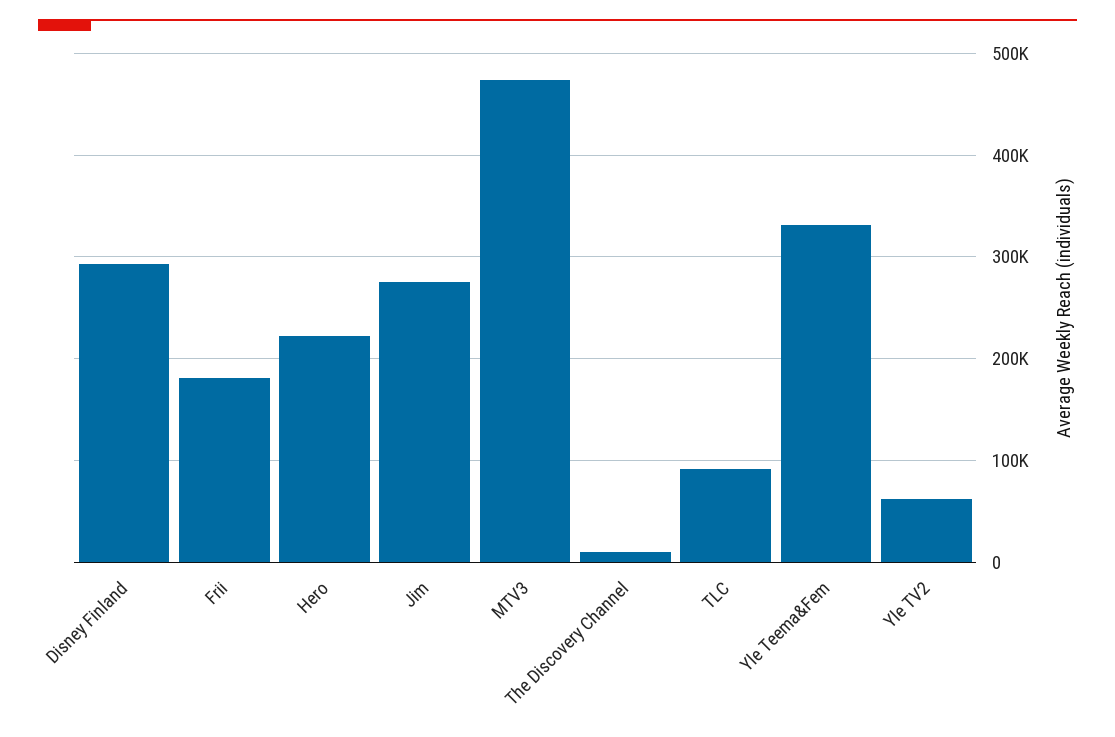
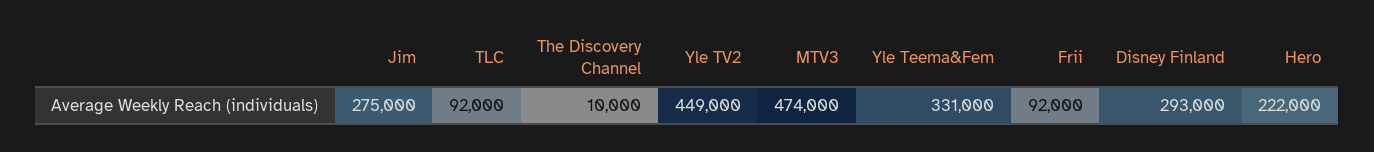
  {
    "Disney Finland": 293000,
-   "Frii": 180000,
+   "Frii": 92000,
    "Hero": 222000,
    "Jim": 275000,
    "MTV3": 474000,
    "The Discovery Channel": 10000,
    "TLC": 92000,
    "Yle Teema&Fem": 331000,
-   "Yle TV2": 60000
+   "Yle TV2": 449000
  }

